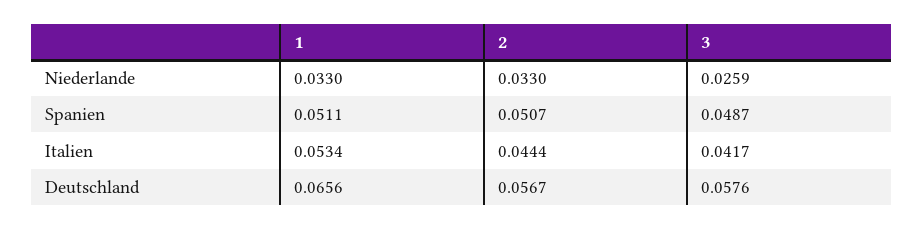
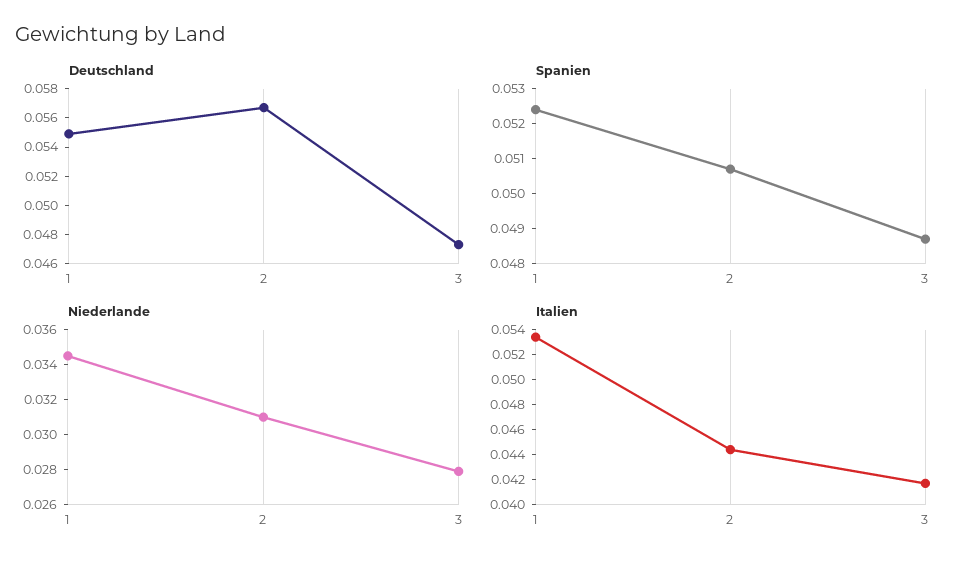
  {
    "Niederlande": {
-     "1": 0.033,
+     "1": 0.0345,
-     "2": 0.033,
+     "2": 0.031,
-     "3": 0.0259
+     "3": 0.028
    },
    "Spanien": {
-     "1": 0.0511,
+     "1": 0.0525,
      "2": 0.0507,
      "3": 0.0487
    },
    "Italien": {
      "1": 0.0534,
      "2": 0.0444,
      "3": 0.0417
    },
    "Deutschland": {
-     "1": 0.0656,
+     "1": 0.055,
      "2": 0.0567,
-     "3": 0.0576
+     "3": 0.047
    }
  }

